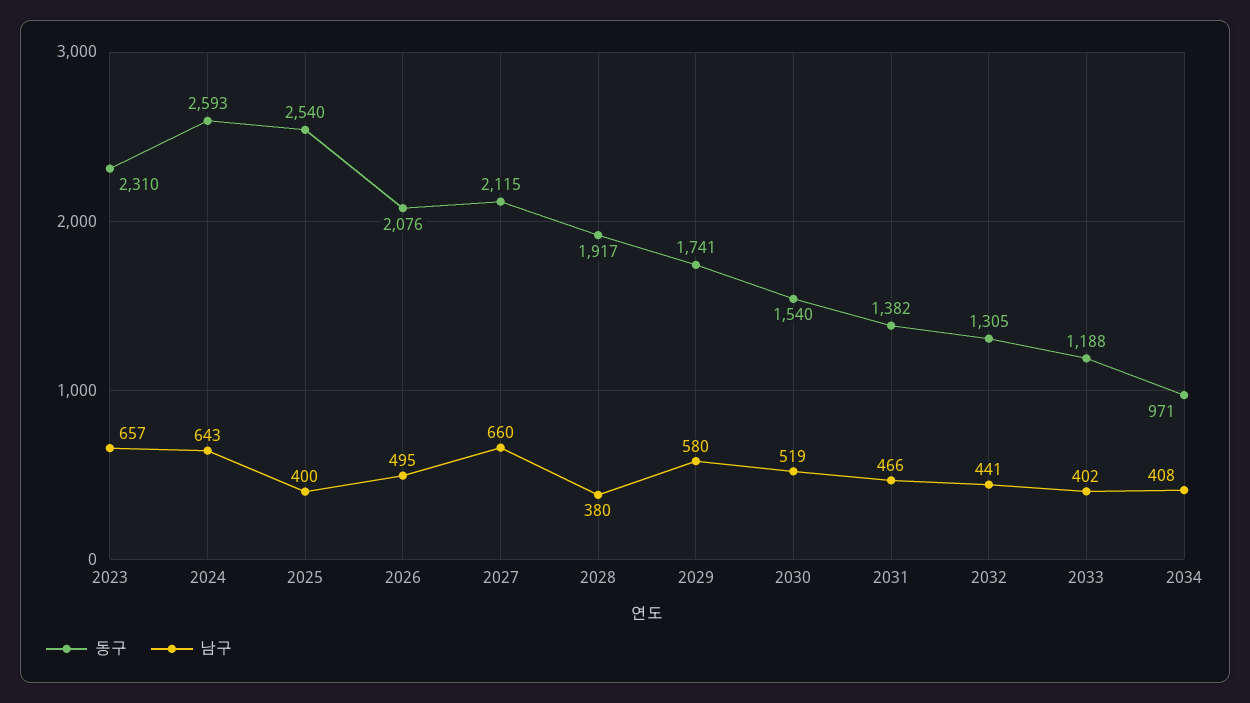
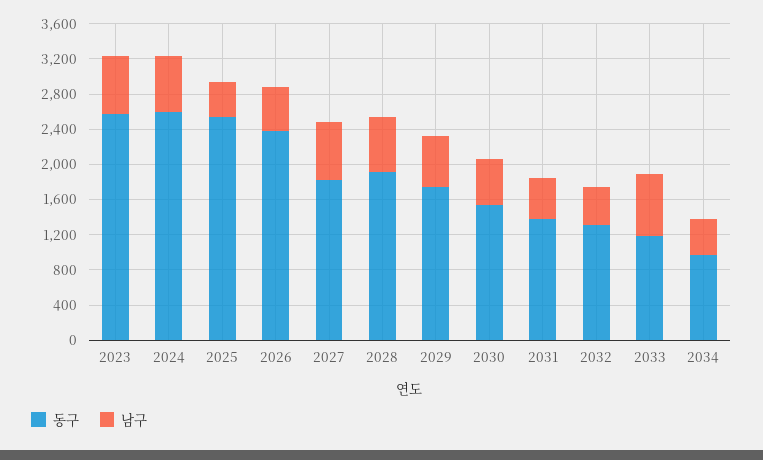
  {
    "동구": {
-     "2023": 2310,
+     "2023": 2600,
      "2024": 2593,
      "2025": 2540,
-     "2026": 2076,
+     "2026": 2400,
-     "2027": 2115,
+     "2027": 1800,
      "2028": 1917,
      "2029": 1741,
      "2030": 1540,
      "2031": 1382,
      "2032": 1305,
      "2033": 1188,
      "2034": 971
    },
    "남구": {
      "2023": 657,
      "2024": 643,
      "2025": 400,
      "2026": 495,
      "2027": 660,
-     "2028": 380,
+     "2028": 600,
      "2029": 580,
      "2030": 519,
      "2031": 466,
      "2032": 441,
-     "2033": 402,
+     "2033": 700,
      "2034": 408
    }
  }

